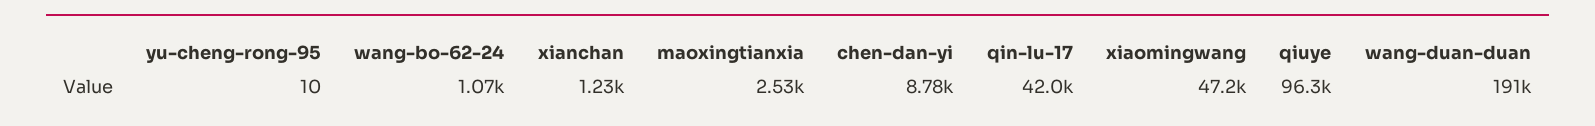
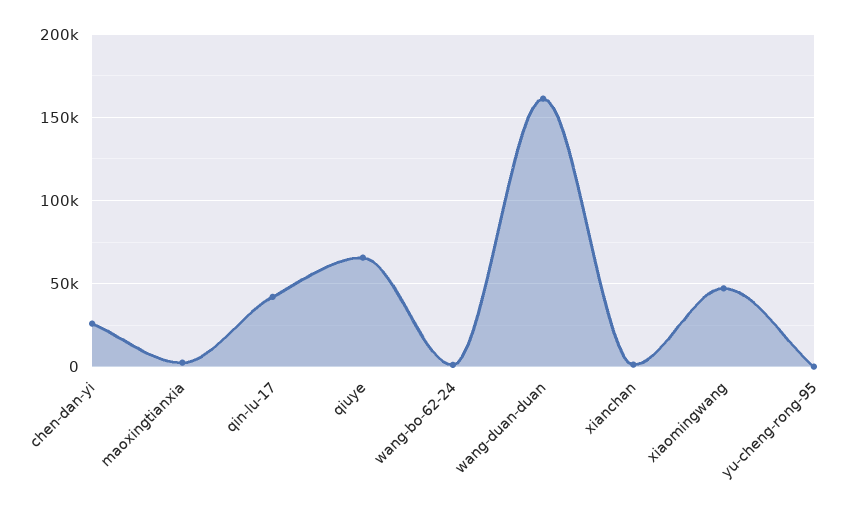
  {
    "yu-cheng-rong-95": 10,
    "wang-bo-62-24": 1070,
    "xianchan": 1230,
    "maoxingtianxia": 2530,
-   "chen-dan-yi": 8780,
+   "chen-dan-yi": 25000,
    "qin-lu-17": 42000,
    "xiaomingwang": 47200,
-   "qiuye": 96300,
+   "qiuye": 65000,
-   "wang-duan-duan": 191000
+   "wang-duan-duan": 160000
  }

